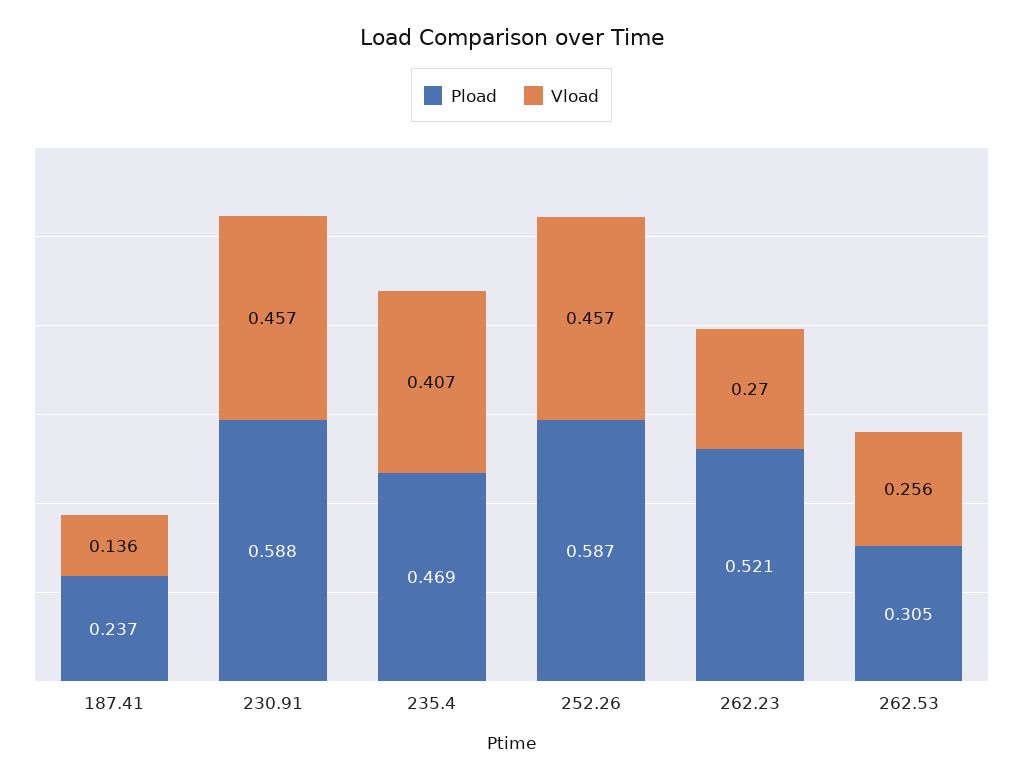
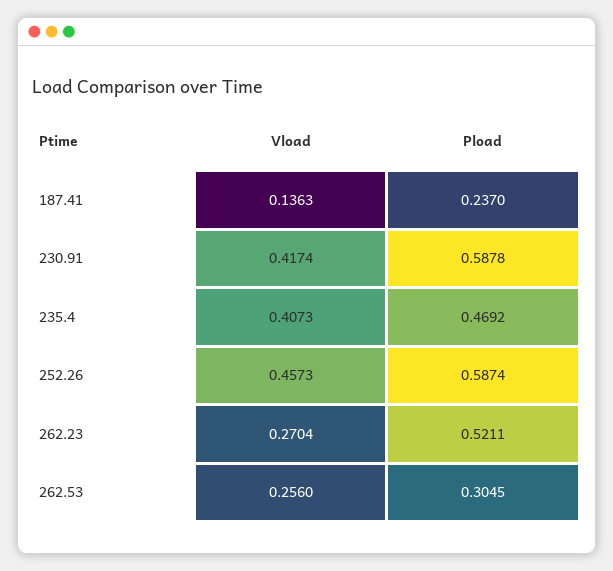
  {
    "Pload": {
      "187.41": 0.237,
      "230.91": 0.5878,
      "235.4": 0.4692,
      "252.26": 0.5874,
      "262.23": 0.5211,
      "262.53": 0.3045
    },
    "Vload": {
      "187.41": 0.1363,
-     "230.91": 0.457,
+     "230.91": 0.4174,
      "235.4": 0.4073,
      "252.26": 0.4573,
      "262.23": 0.2704,
      "262.53": 0.256
    }
  }

